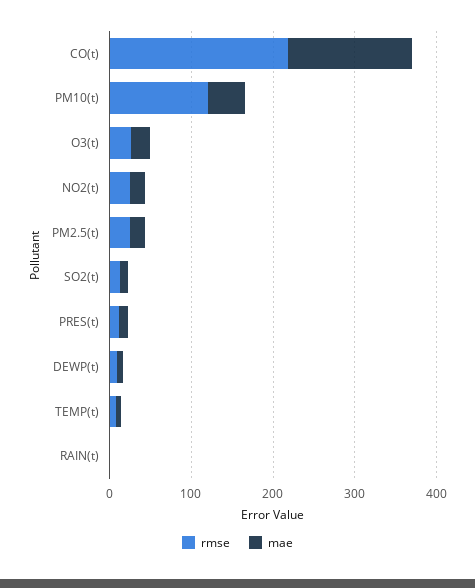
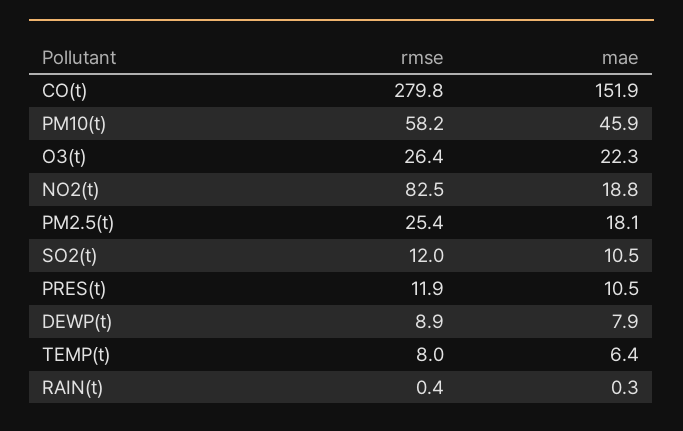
  {
    "rmse": {
-     "CO(t)": 220,
+     "CO(t)": 279.8,
-     "PM10(t)": 120,
+     "PM10(t)": 58.2,
      "O3(t)": 26.4,
-     "NO2(t)": 20,
+     "NO2(t)": 82.5,
      "PM2.5(t)": 25.4,
      "SO2(t)": 12,
      "PRES(t)": 11.9,
      "DEWP(t)": 8.9,
      "TEMP(t)": 8,
      "RAIN(t)": 0.4
    },
    "mae": {
      "CO(t)": 151.9,
      "PM10(t)": 45.9,
      "O3(t)": 22.3,
      "NO2(t)": 18.8,
      "PM2.5(t)": 18.1,
      "SO2(t)": 10.5,
      "PRES(t)": 10.5,
      "DEWP(t)": 7.9,
      "TEMP(t)": 6.4,
      "RAIN(t)": 0.3
    }
  }

